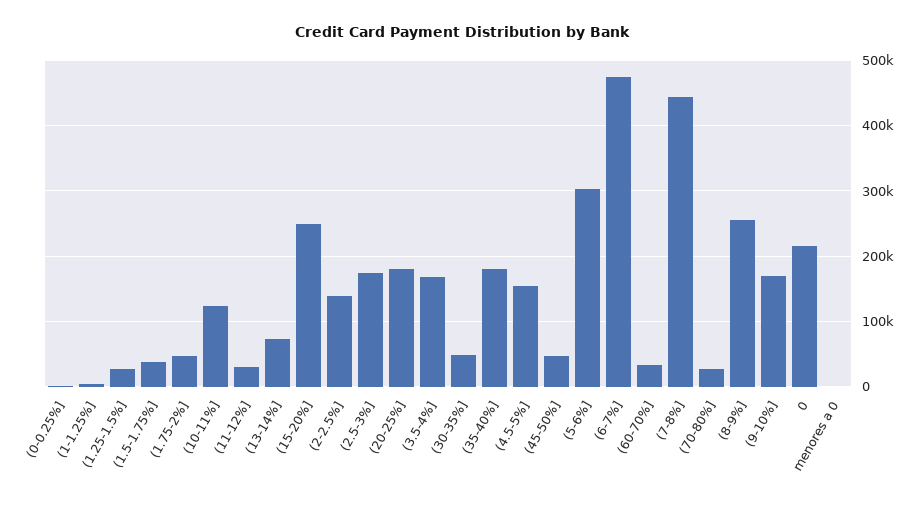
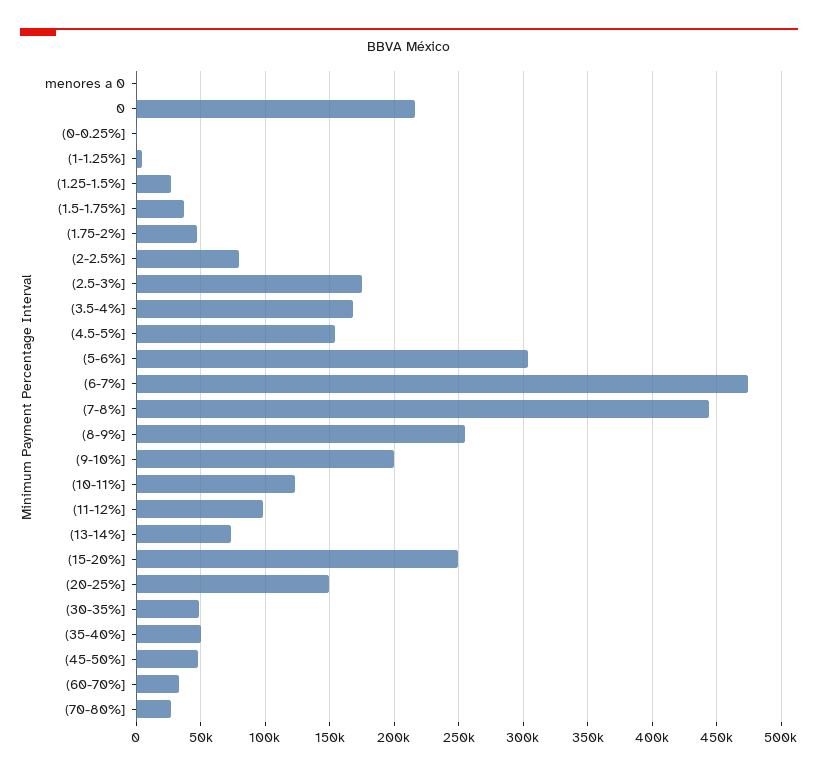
  {
    "(0-0.25%]": 0,
    "(1-1.25%]": 5000,
    "(1.25-1.5%]": 25000,
    "(1.5-1.75%]": 35000,
    "(1.75-2%]": 45000,
    "(10-11%]": 125000,
-   "(11-12%]": 30000,
+   "(11-12%]": 100000,
    "(13-14%]": 75000,
    "(15-20%]": 250000,
-   "(2-2.5%]": 140000,
+   "(2-2.5%]": 80000,
    "(2.5-3%]": 175000,
-   "(20-25%]": 180000,
+   "(20-25%]": 150000,
    "(3.5-4%]": 170000,
    "(30-35%]": 50000,
-   "(35-40%]": 180000,
+   "(35-40%]": 50000,
    "(4.5-5%]": 155000,
    "(45-50%]": 50000,
    "(5-6%]": 305000,
    "(6-7%]": 475000,
    "(60-70%]": 35000,
    "(7-8%]": 445000,
    "(70-80%]": 25000,
    "(8-9%]": 255000,
-   "(9-10%]": 170000,
+   "(9-10%]": 200000,
    "0": 215000,
    "menores a 0": 0
  }

